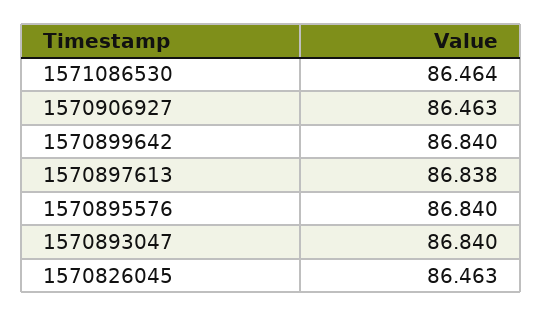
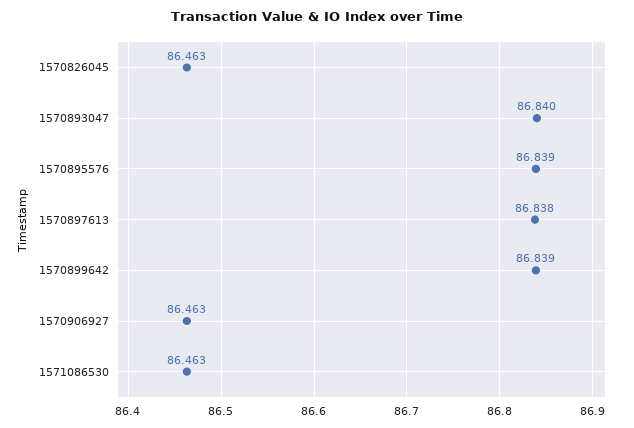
  {
-   "1571086530": 86.464,
+   "1571086530": 86.463,
    "1570906927": 86.463,
-   "1570899642": 86.84,
+   "1570899642": 86.839,
    "1570897613": 86.838,
-   "1570895576": 86.84,
+   "1570895576": 86.839,
    "1570893047": 86.84,
    "1570826045": 86.463
  }

